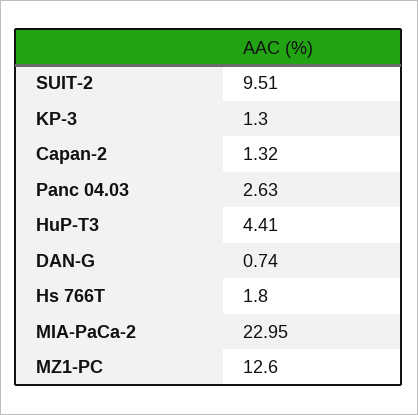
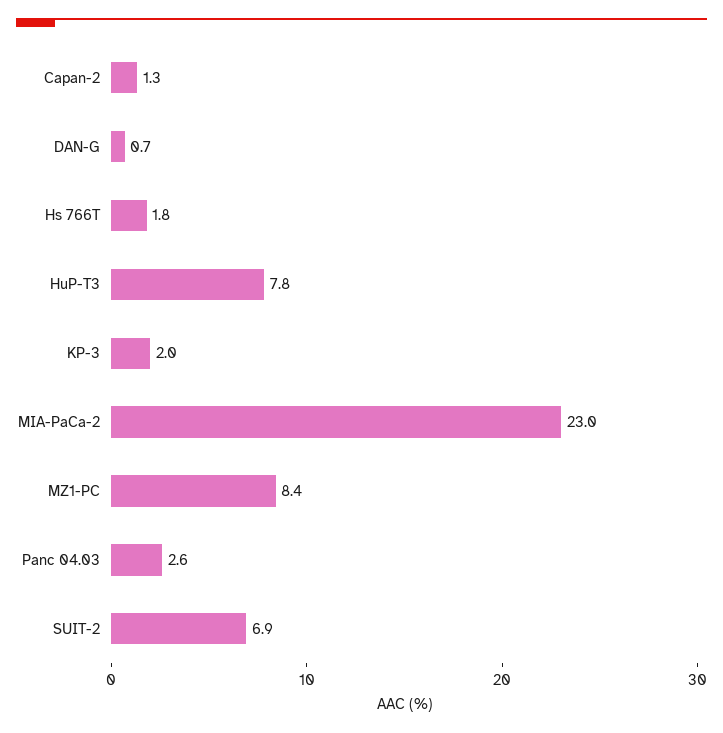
  {
-   "SUIT-2": 9.51,
+   "SUIT-2": 6.9,
-   "KP-3": 1.3,
+   "KP-3": 2,
    "Capan-2": 1.32,
    "Panc 04.03": 2.63,
-   "HuP-T3": 4.41,
+   "HuP-T3": 7.8,
    "DAN-G": 0.74,
    "Hs 766T": 1.8,
    "MIA-PaCa-2": 22.95,
-   "MZ1-PC": 12.6
+   "MZ1-PC": 8.4
  }

